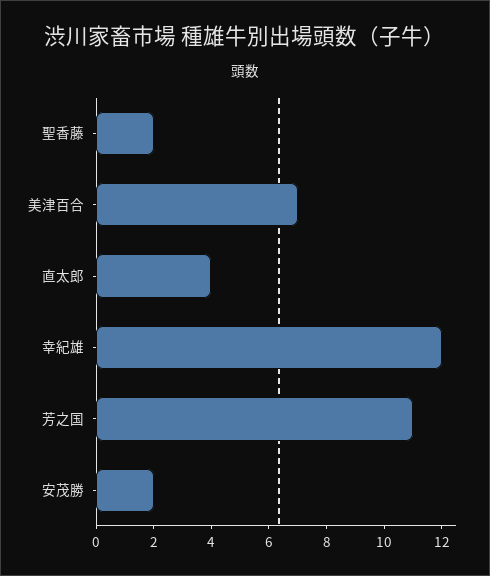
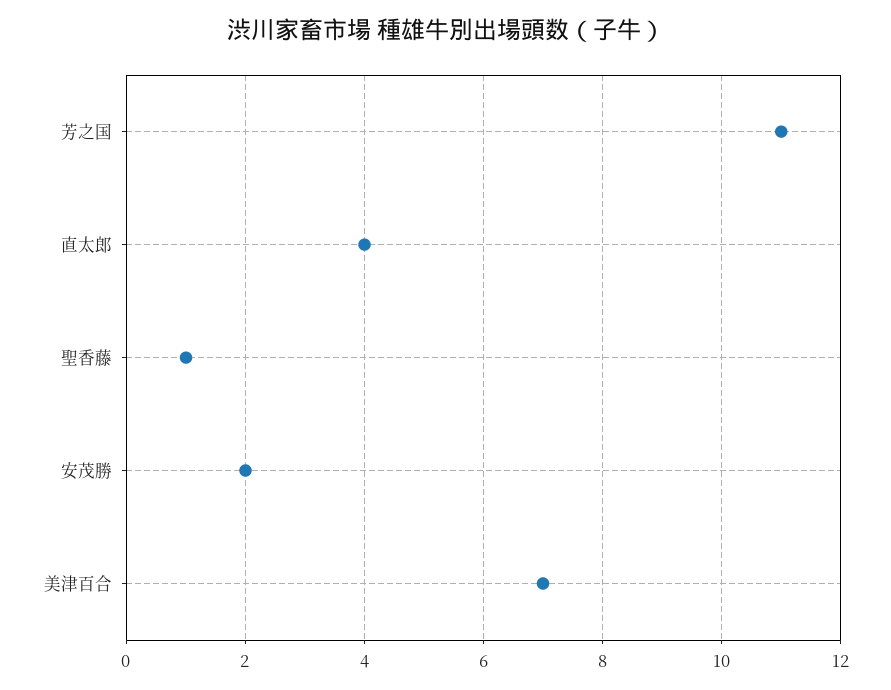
  {
-   "聖香藤": 2,
+   "聖香藤": 1,
    "美津百合": 7,
    "直太郎": 4,
-   "幸紀雄": 12,
    "芳之国": 11,
    "安茂勝": 2
  }

